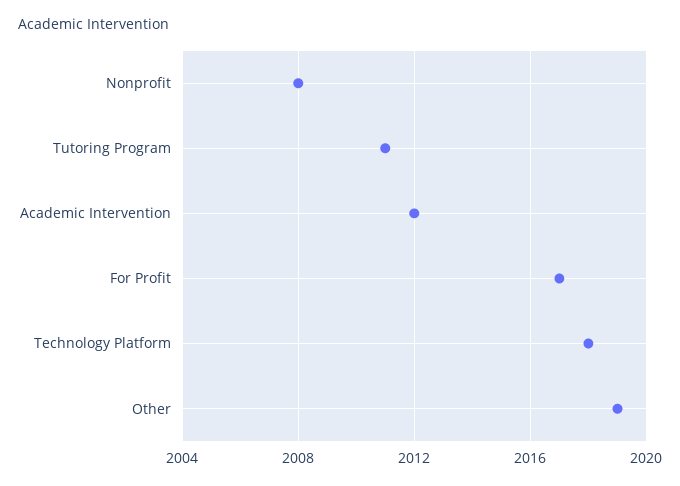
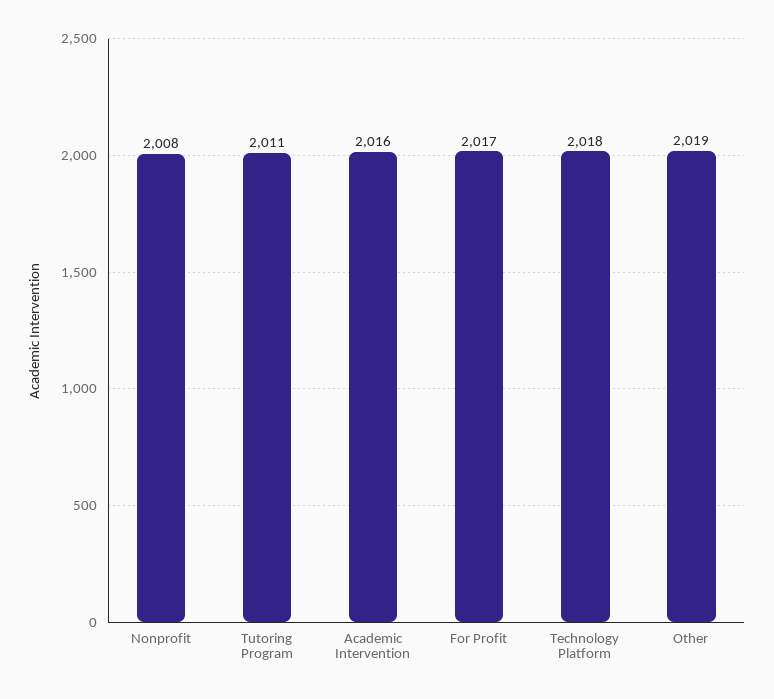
  {
    "Nonprofit": 2008,
    "Tutoring Program": 2011,
-   "Academic Intervention": 2012,
+   "Academic Intervention": 2016,
    "For Profit": 2017,
    "Technology Platform": 2018,
    "Other": 2019
  }

